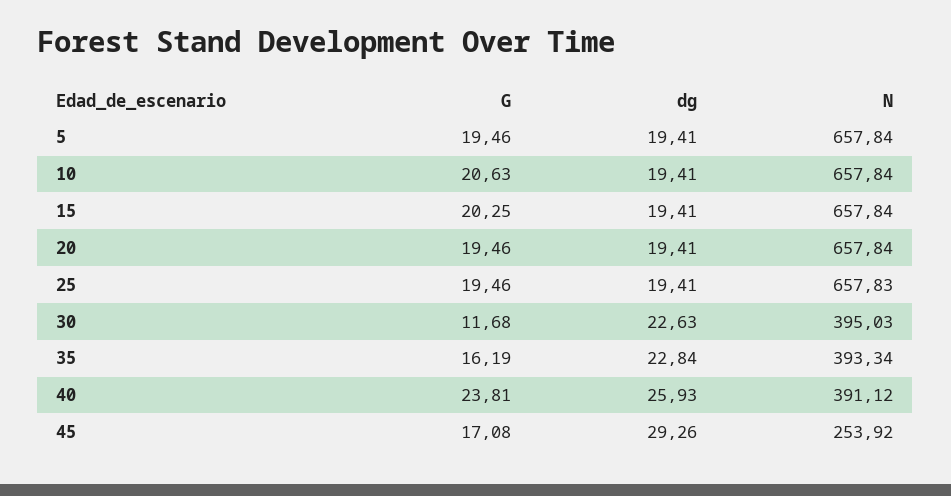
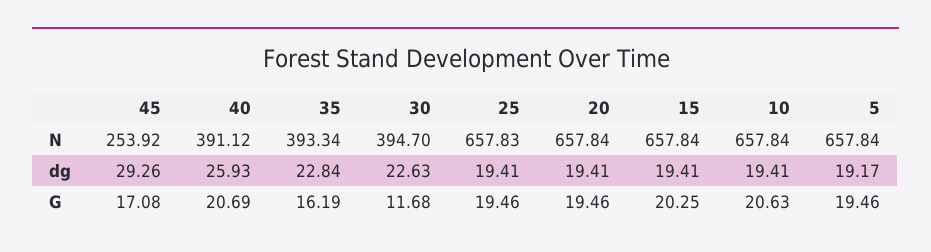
  {
    "G": {
      "5": 19.46,
      "10": 20.63,
      "15": 20.25,
      "20": 19.46,
      "25": 19.46,
      "30": 11.68,
      "35": 16.19,
-     "40": 23.81,
+     "40": 20.69,
      "45": 17.08
    },
    "dg": {
-     "5": 19.41,
+     "5": 19.17,
      "10": 19.41,
      "15": 19.41,
      "20": 19.41,
      "25": 19.41,
      "30": 22.63,
      "35": 22.84,
      "40": 25.93,
      "45": 29.26
    },
    "N": {
      "5": 657.84,
      "10": 657.84,
      "15": 657.84,
      "20": 657.84,
      "25": 657.83,
-     "30": 395.03,
+     "30": 394.7,
      "35": 393.34,
      "40": 391.12,
      "45": 253.92
    }
  }

